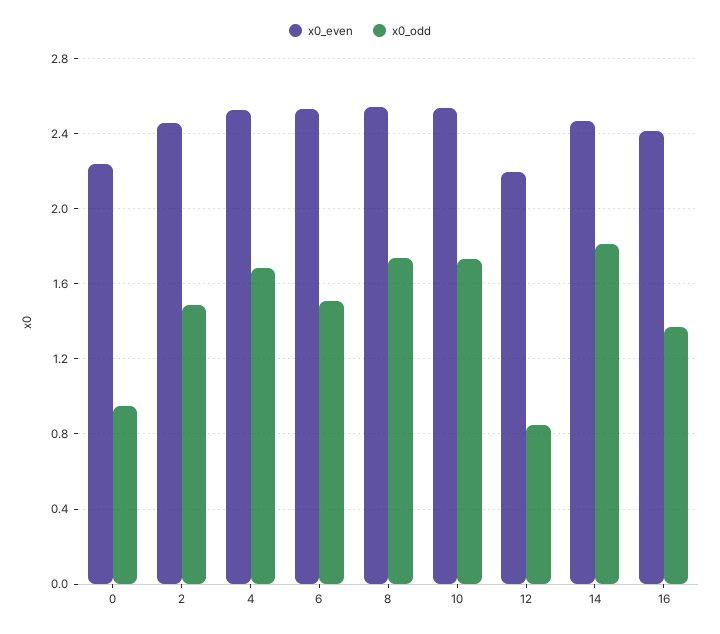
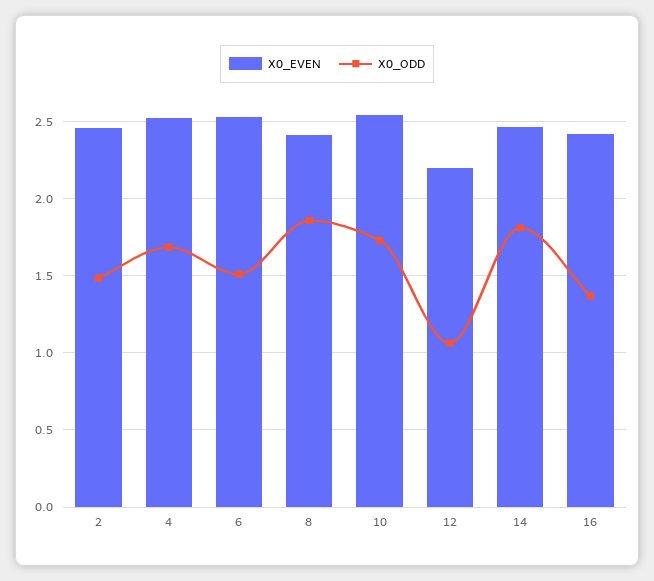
  {
    "x0_even": {
-     "0": 2.25,
      "2": 2.45,
      "4": 2.55,
      "6": 2.55,
-     "8": 2.55,
+     "8": 2.4,
      "10": 2.55,
      "12": 2.2,
      "14": 2.45,
      "16": 2.4
    },
    "x0_odd": {
-     "0": 0.95,
      "2": 1.5,
      "4": 1.7,
      "6": 1.5,
-     "8": 1.75,
+     "8": 1.85,
      "10": 1.75,
-     "12": 0.85,
+     "12": 1.05,
      "14": 1.8,
      "16": 1.35
    }
  }

